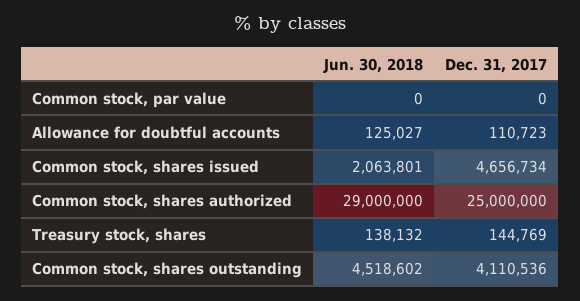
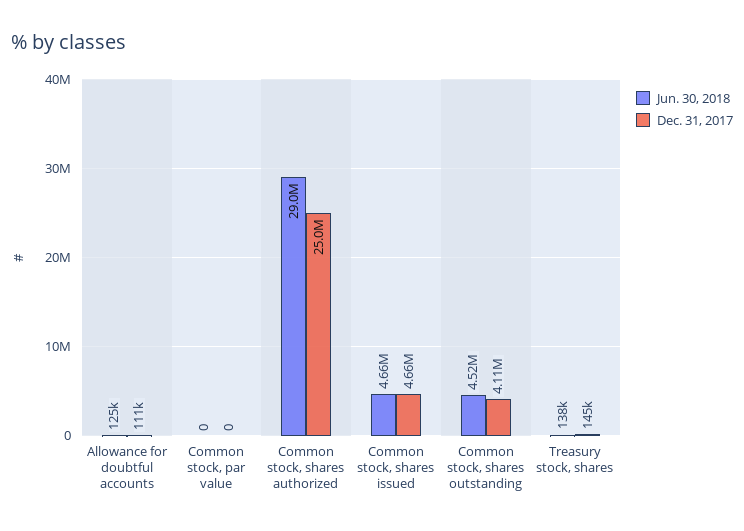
  {
    "Jun. 30, 2018": {
      "Common stock, par value": 0,
      "Allowance for doubtful accounts": 125027,
-     "Common stock, shares issued": 2063801,
+     "Common stock, shares issued": 4660000,
      "Common stock, shares authorized": 29000000,
      "Treasury stock, shares": 138132,
      "Common stock, shares outstanding": 4518602
    },
    "Dec. 31, 2017": {
      "Common stock, par value": 0,
      "Allowance for doubtful accounts": 110723,
      "Common stock, shares issued": 4656734,
      "Common stock, shares authorized": 25000000,
      "Treasury stock, shares": 144769,
      "Common stock, shares outstanding": 4110536
    }
  }

